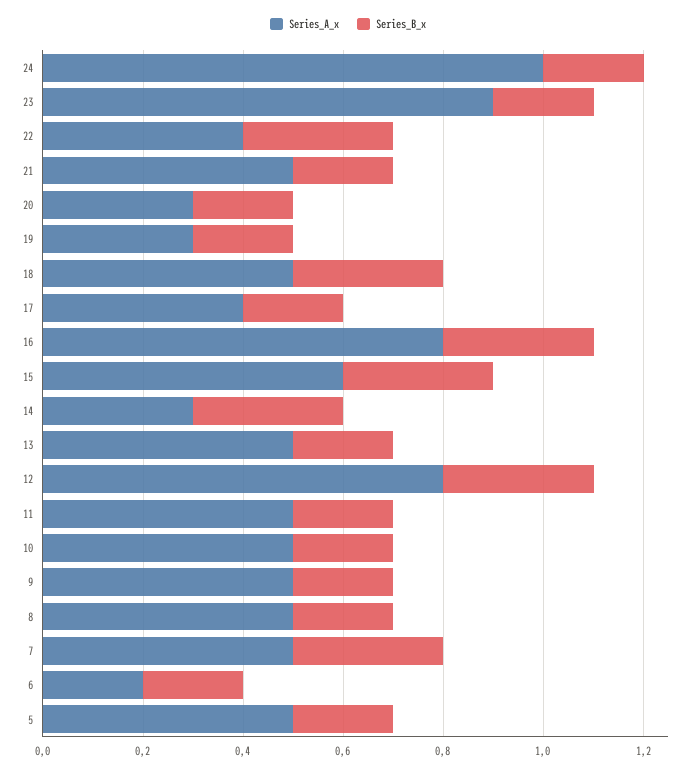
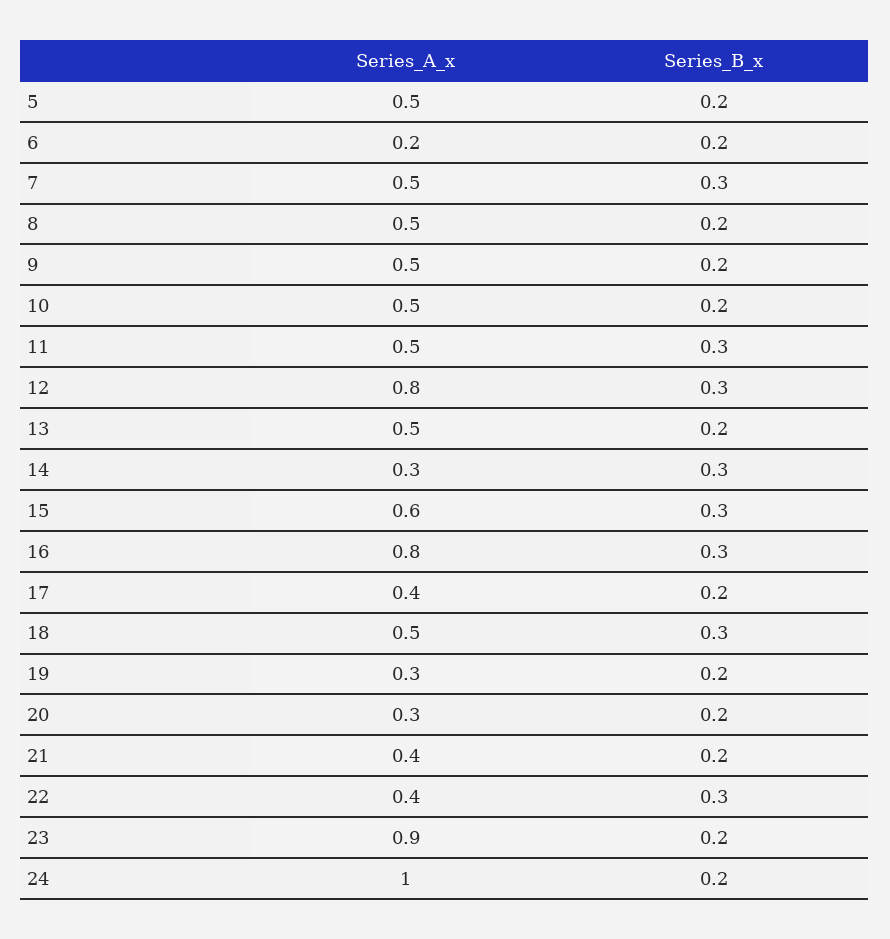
  {
    "Series_A_x": {
      "24": 1,
      "23": 0.9,
      "22": 0.4,
-     "21": 0.5,
+     "21": 0.4,
      "20": 0.3,
      "19": 0.3,
      "18": 0.5,
      "17": 0.4,
      "16": 0.8,
      "15": 0.6,
      "14": 0.3,
      "13": 0.5,
      "12": 0.8,
      "11": 0.5,
      "10": 0.5,
      "9": 0.5,
      "8": 0.5,
      "7": 0.5,
      "6": 0.2,
      "5": 0.5
    },
    "Series_B_x": {
      "24": 0.2,
      "23": 0.2,
      "22": 0.3,
      "21": 0.2,
      "20": 0.2,
      "19": 0.2,
      "18": 0.3,
      "17": 0.2,
      "16": 0.3,
      "15": 0.3,
      "14": 0.3,
      "13": 0.2,
      "12": 0.3,
-     "11": 0.2,
+     "11": 0.3,
      "10": 0.2,
      "9": 0.2,
      "8": 0.2,
      "7": 0.3,
      "6": 0.2,
      "5": 0.2
    }
  }

